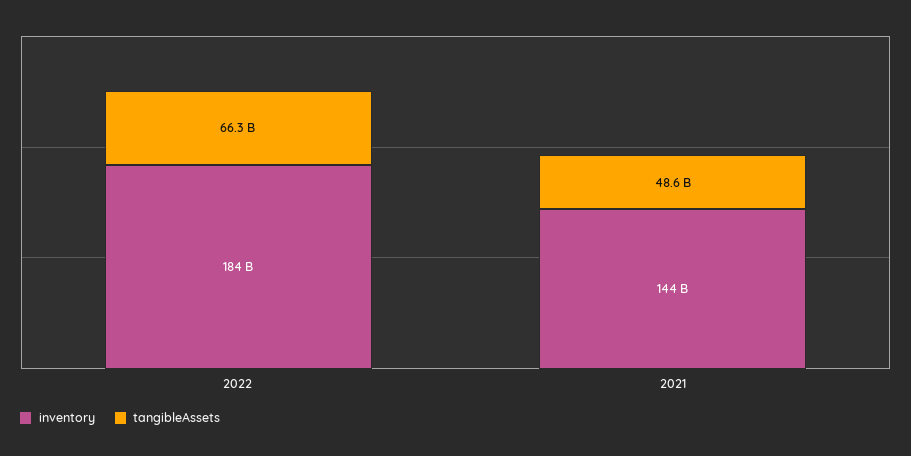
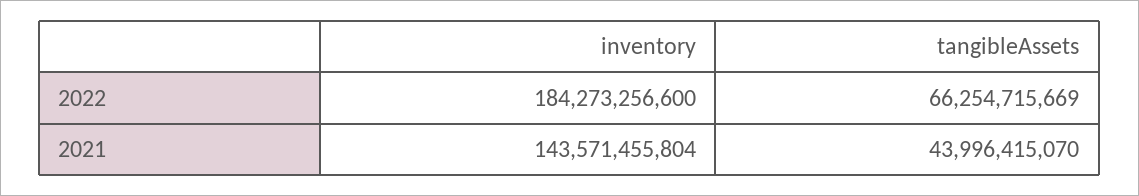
  {
    "inventory": {
      "2022": 184273256600,
      "2021": 143571455804
    },
    "tangibleAssets": {
      "2022": 66254715669,
-     "2021": 48600000000
+     "2021": 43996415070
    }
  }

